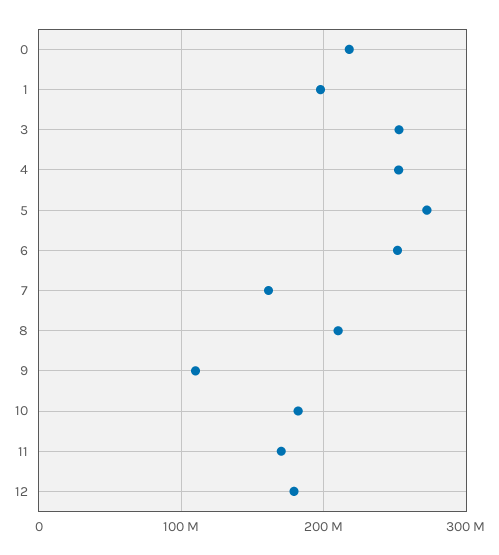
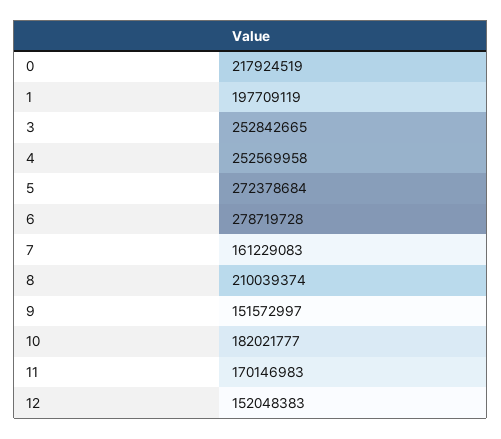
  {
    "0": 217924519,
    "1": 197709119,
    "3": 252842665,
    "4": 252569958,
    "5": 272378684,
-   "6": 250000000,
+   "6": 278719728,
    "7": 161229083,
    "8": 210039374,
-   "9": 110000000,
+   "9": 151572997,
    "10": 182021777,
    "11": 170146983,
-   "12": 180000000
+   "12": 152048383
  }

